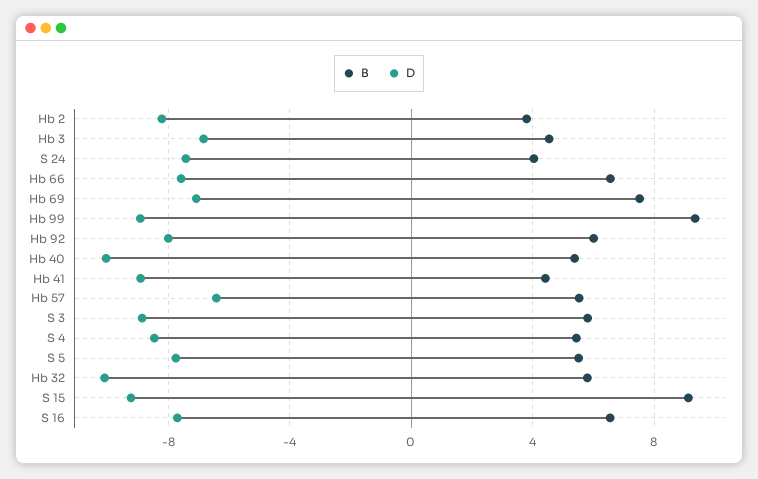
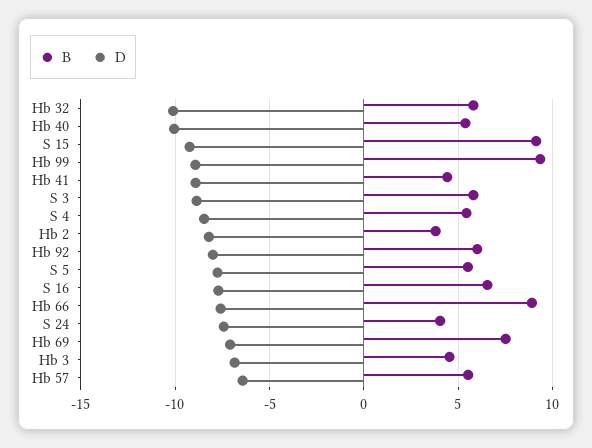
  {
    "B": {
      "Hb 2": 4,
      "Hb 3": 4.5,
      "S 24": 4,
-     "Hb 66": 6.5,
+     "Hb 66": 9,
      "Hb 69": 7.5,
      "Hb 99": 9.5,
      "Hb 92": 6,
      "Hb 40": 5.5,
      "Hb 41": 4.5,
      "Hb 57": 5.5,
      "S 3": 6,
      "S 4": 5.5,
      "S 5": 5.5,
      "Hb 32": 6,
      "S 15": 9,
      "S 16": 6.5
    },
    "D": {
      "Hb 2": -8,
      "Hb 3": -7,
      "S 24": -7.5,
      "Hb 66": -7.5,
      "Hb 69": -7,
      "Hb 99": -9,
      "Hb 92": -8,
      "Hb 40": -10,
      "Hb 41": -9,
      "Hb 57": -6.5,
      "S 3": -9,
      "S 4": -8.5,
      "S 5": -8,
      "Hb 32": -10,
      "S 15": -9,
      "S 16": -7.5
    }
  }

